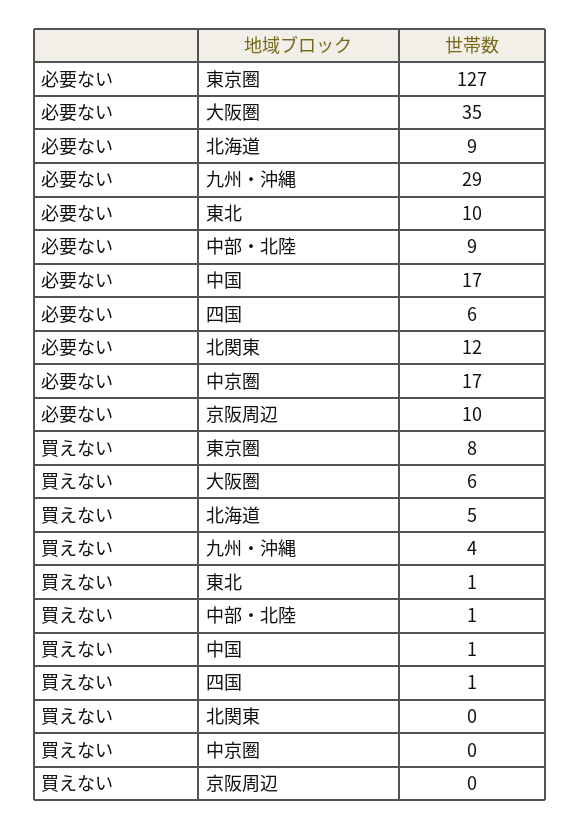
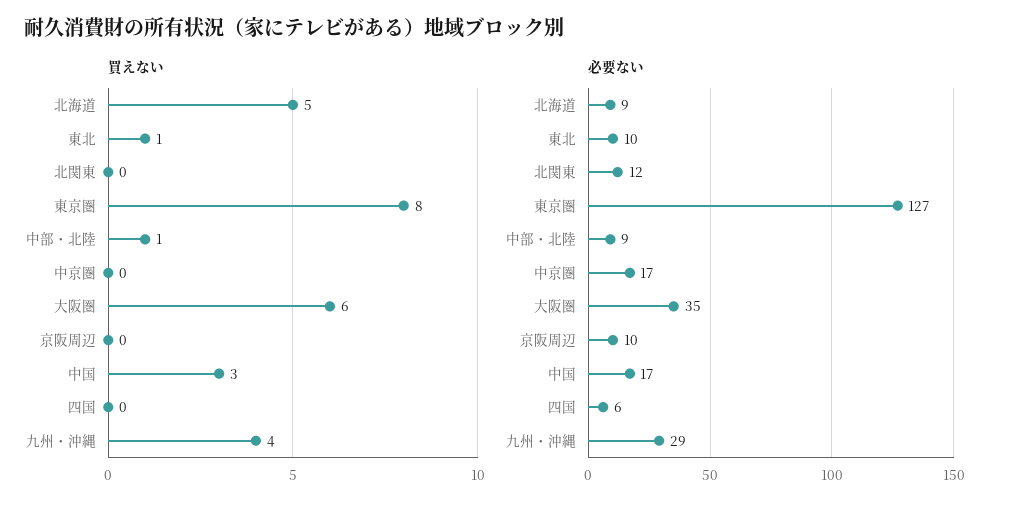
  {
    "必要ない": {
      "東京圏": 127,
      "大阪圏": 35,
      "北海道": 9,
      "九州・沖縄": 29,
      "東北": 10,
      "中部・北陸": 9,
      "中国": 17,
      "四国": 6,
      "北関東": 12,
      "中京圏": 17,
      "京阪周辺": 10
    },
    "買えない": {
      "東京圏": 8,
      "大阪圏": 6,
      "北海道": 5,
      "九州・沖縄": 4,
      "東北": 1,
      "中部・北陸": 1,
-     "中国": 1,
+     "中国": 3,
-     "四国": 1,
+     "四国": 0,
      "北関東": 0,
      "中京圏": 0,
      "京阪周辺": 0
    }
  }

